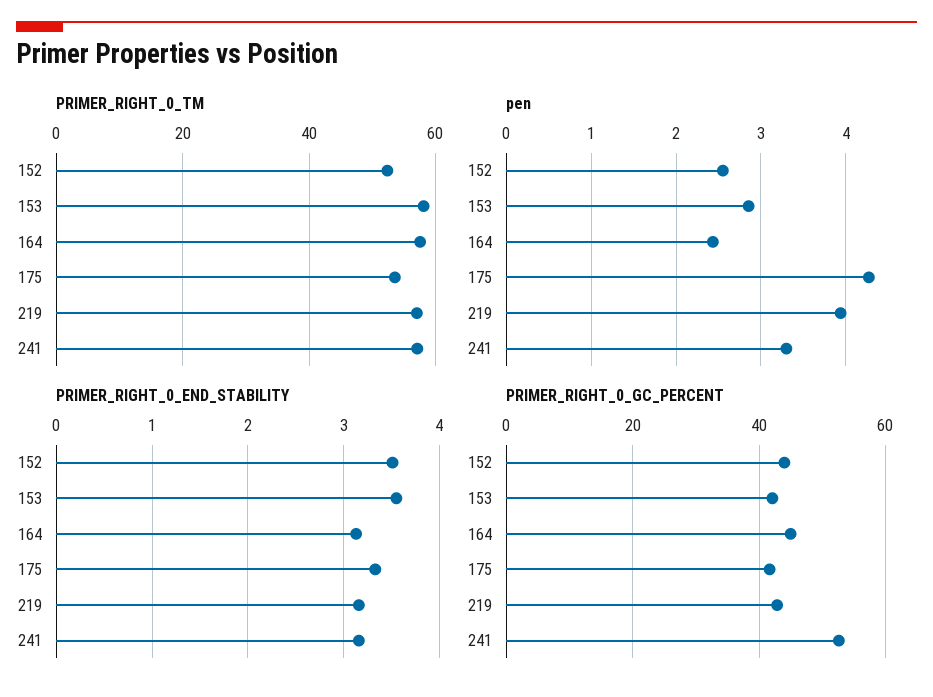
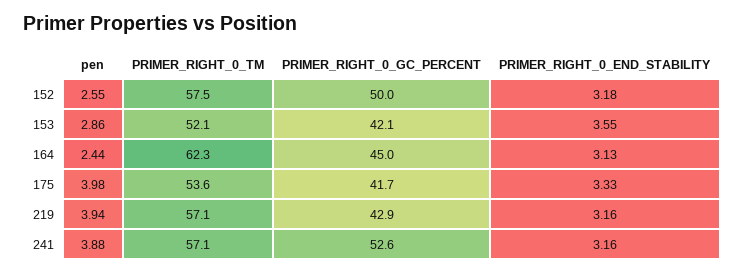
  {
    "PRIMER_RIGHT_0_TM": {
-     "152": 52,
+     "152": 57.5,
-     "153": 58,
+     "153": 52.1,
-     "164": 58,
+     "164": 62.3,
      "175": 53.6,
      "219": 57.1,
      "241": 57.1
    },
    "pen": {
      "152": 2.55,
      "153": 2.86,
      "164": 2.44,
-     "175": 4.3,
+     "175": 3.98,
      "219": 3.94,
-     "241": 3.3
+     "241": 3.88
    },
    "PRIMER_RIGHT_0_END_STABILITY": {
-     "152": 3.5,
+     "152": 3.18,
      "153": 3.55,
      "164": 3.13,
      "175": 3.33,
      "219": 3.16,
      "241": 3.16
    },
    "PRIMER_RIGHT_0_GC_PERCENT": {
-     "152": 44,
+     "152": 50,
      "153": 42.1,
      "164": 45,
      "175": 41.7,
      "219": 42.9,
      "241": 52.6
    }
  }

